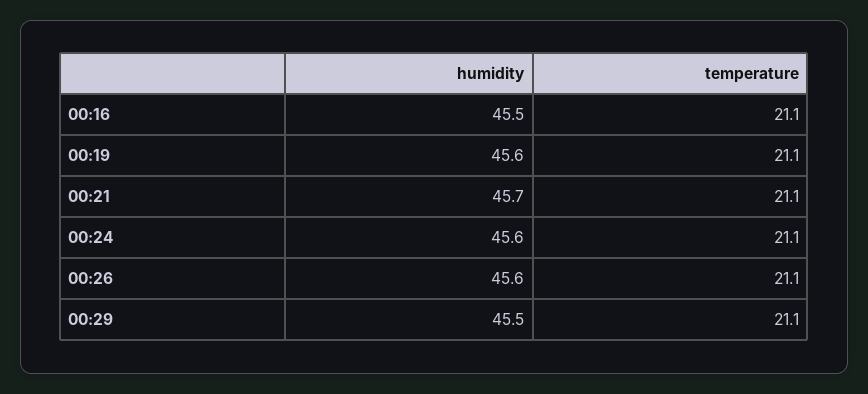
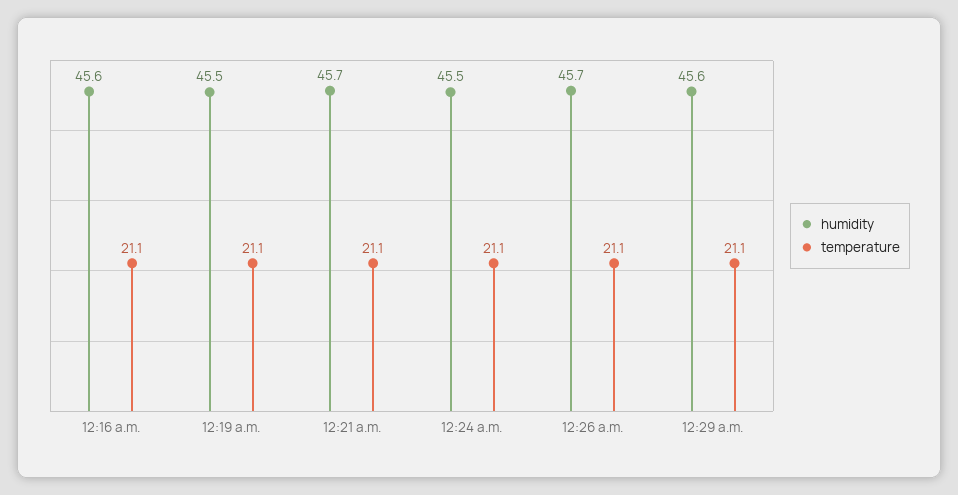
  {
    "humidity": {
-     "00:16": 45.5,
+     "00:16": 45.6,
-     "00:19": 45.6,
+     "00:19": 45.5,
      "00:21": 45.7,
-     "00:24": 45.6,
+     "00:24": 45.5,
-     "00:26": 45.6,
+     "00:26": 45.7,
-     "00:29": 45.5
+     "00:29": 45.6
    },
    "temperature": {
      "00:16": 21.1,
      "00:19": 21.1,
      "00:21": 21.1,
      "00:24": 21.1,
      "00:26": 21.1,
      "00:29": 21.1
    }
  }

